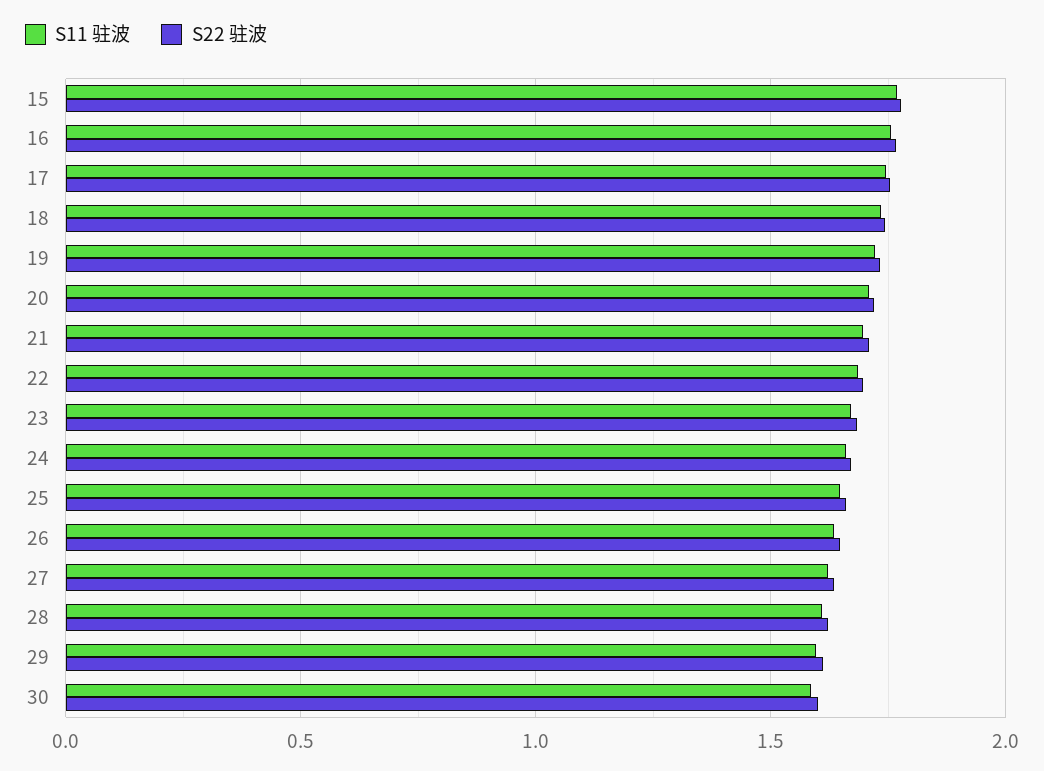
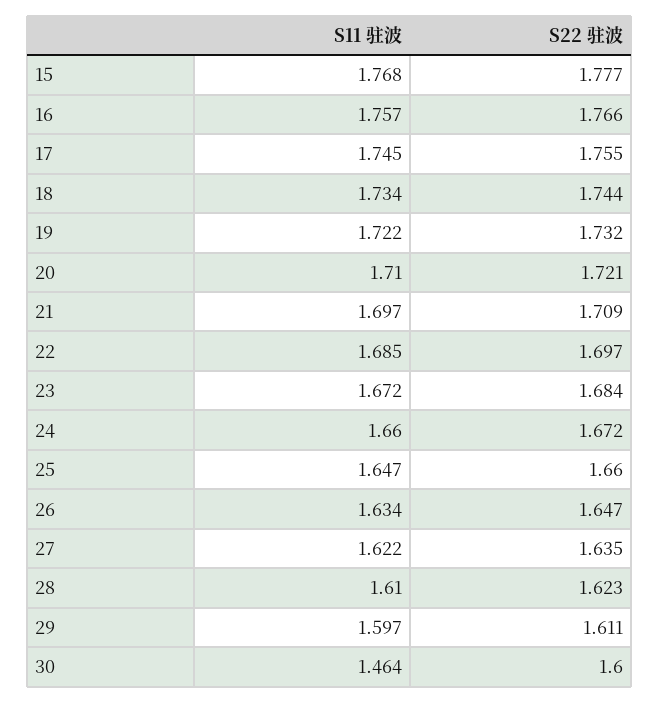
  {
    "S11 驻波": {
      "15": 1.768,
      "16": 1.757,
      "17": 1.745,
      "18": 1.734,
      "19": 1.722,
      "20": 1.71,
      "21": 1.697,
      "22": 1.685,
      "23": 1.672,
      "24": 1.66,
      "25": 1.647,
      "26": 1.634,
      "27": 1.622,
      "28": 1.61,
      "29": 1.597,
-     "30": 1.6
+     "30": 1.464
    },
    "S22 驻波": {
      "15": 1.777,
      "16": 1.766,
      "17": 1.755,
      "18": 1.744,
      "19": 1.732,
      "20": 1.721,
      "21": 1.709,
      "22": 1.697,
      "23": 1.684,
      "24": 1.672,
      "25": 1.66,
      "26": 1.647,
      "27": 1.635,
      "28": 1.623,
      "29": 1.611,
      "30": 1.6
    }
  }

